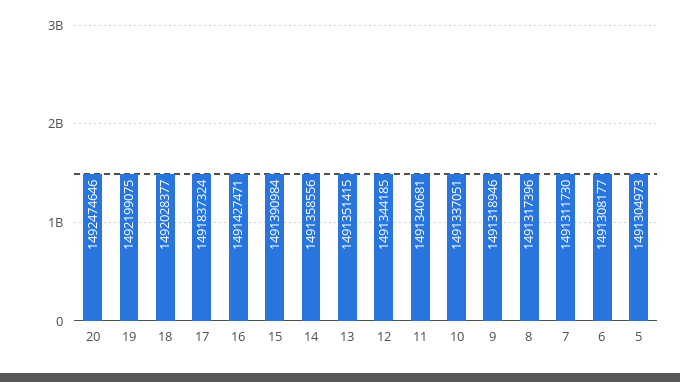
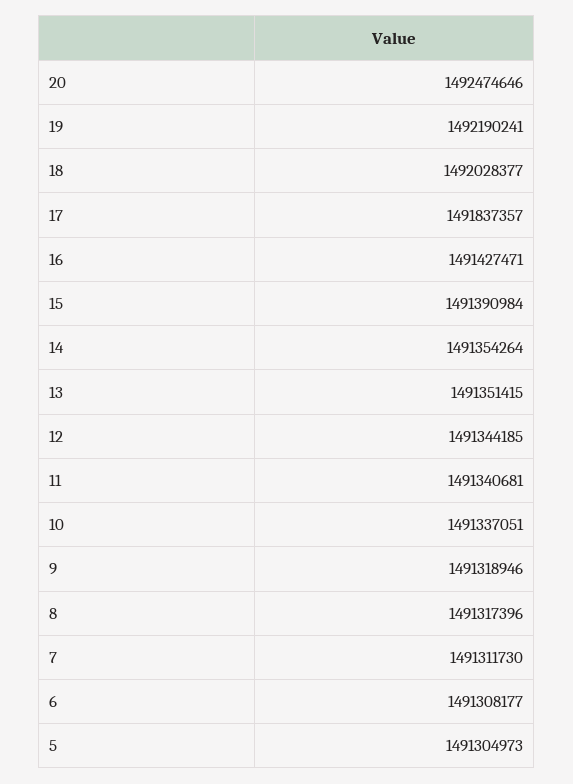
  {
    "20": 1492474646,
-   "19": 1492199075,
+   "19": 1492190241,
    "18": 1492028377,
-   "17": 1491837324,
+   "17": 1491837357,
    "16": 1491427471,
    "15": 1491390984,
-   "14": 1491358556,
+   "14": 1491354264,
    "13": 1491351415,
    "12": 1491344185,
    "11": 1491340681,
    "10": 1491337051,
    "9": 1491318946,
    "8": 1491317396,
    "7": 1491311730,
    "6": 1491308177,
    "5": 1491304973
  }

